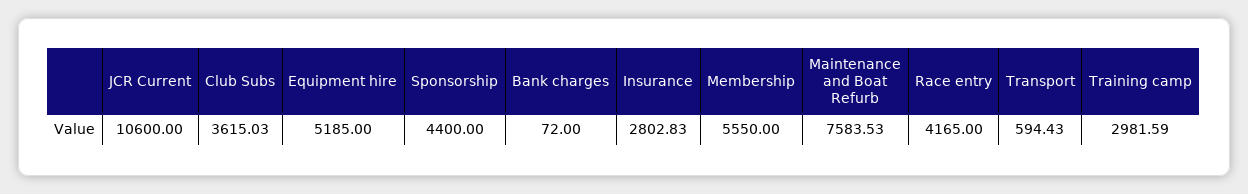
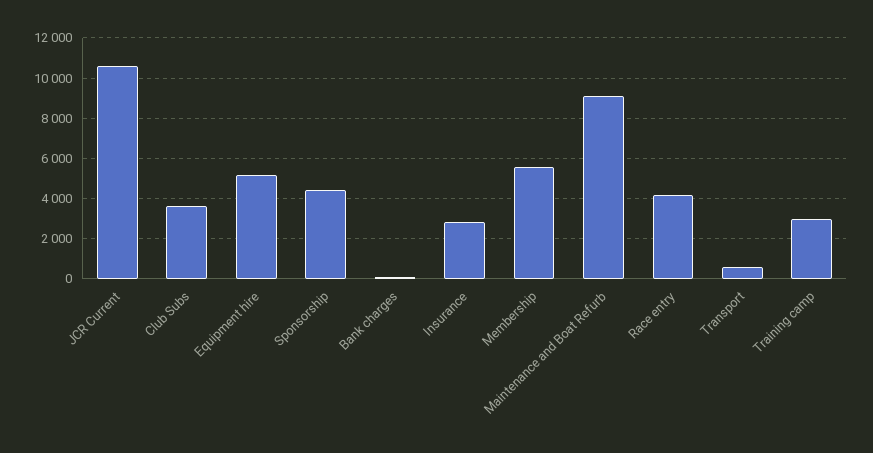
  {
    "JCR Current": 10600,
    "Club Subs": 3615.03,
    "Equipment hire": 5185,
    "Sponsorship": 4400,
    "Bank charges": 72,
    "Insurance": 2802.83,
    "Membership": 5550,
-   "Maintenance and Boat Refurb": 7583.53,
+   "Maintenance and Boat Refurb": 9000,
    "Race entry": 4165,
    "Transport": 594.43,
    "Training camp": 2981.59
  }

